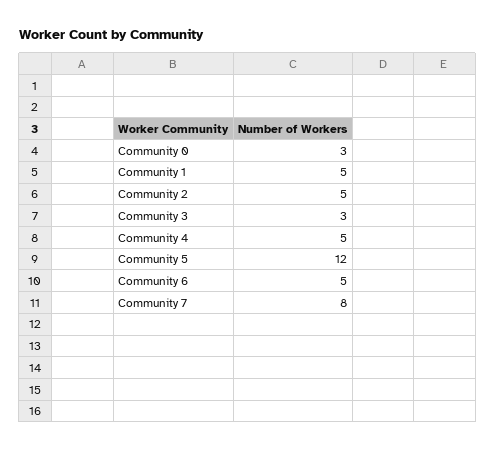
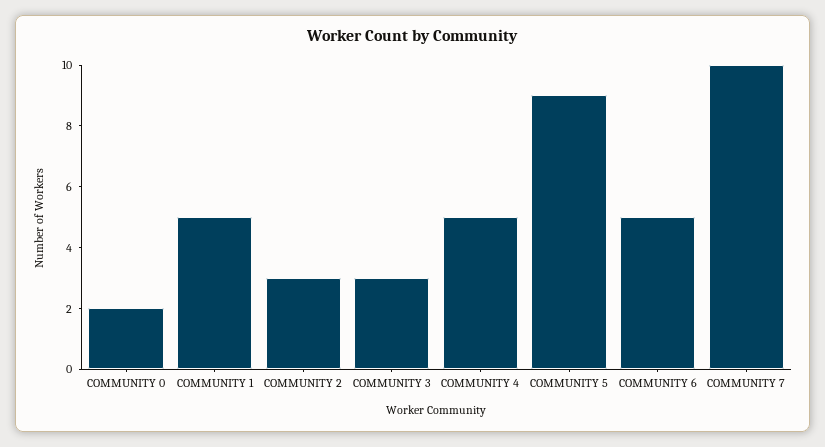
  {
-   "Community 0": 3,
+   "Community 0": 2,
    "Community 1": 5,
-   "Community 2": 5,
+   "Community 2": 3,
    "Community 3": 3,
    "Community 4": 5,
-   "Community 5": 12,
+   "Community 5": 9,
    "Community 6": 5,
-   "Community 7": 8
+   "Community 7": 10
  }

